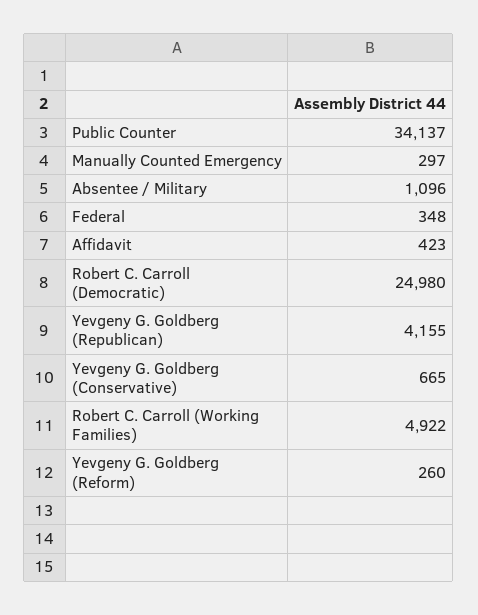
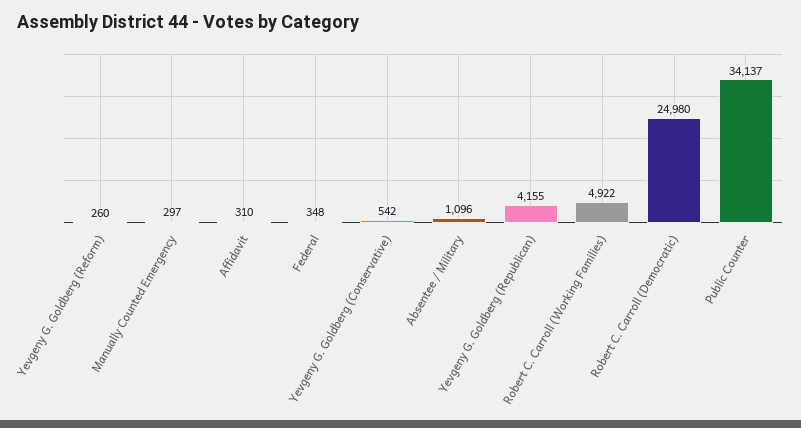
  {
    "Public Counter": 34137,
    "Manually Counted Emergency": 297,
    "Absentee / Military": 1096,
    "Federal": 348,
-   "Affidavit": 423,
+   "Affidavit": 310,
    "Robert C. Carroll (Democratic)": 24980,
    "Yevgeny G. Goldberg (Republican)": 4155,
-   "Yevgeny G. Goldberg (Conservative)": 665,
+   "Yevgeny G. Goldberg (Conservative)": 542,
    "Robert C. Carroll (Working Families)": 4922,
    "Yevgeny G. Goldberg (Reform)": 260
  }

